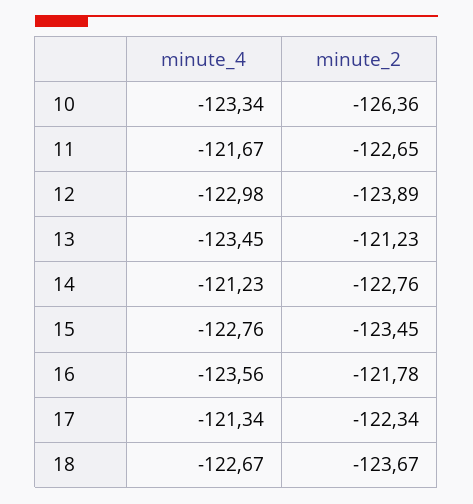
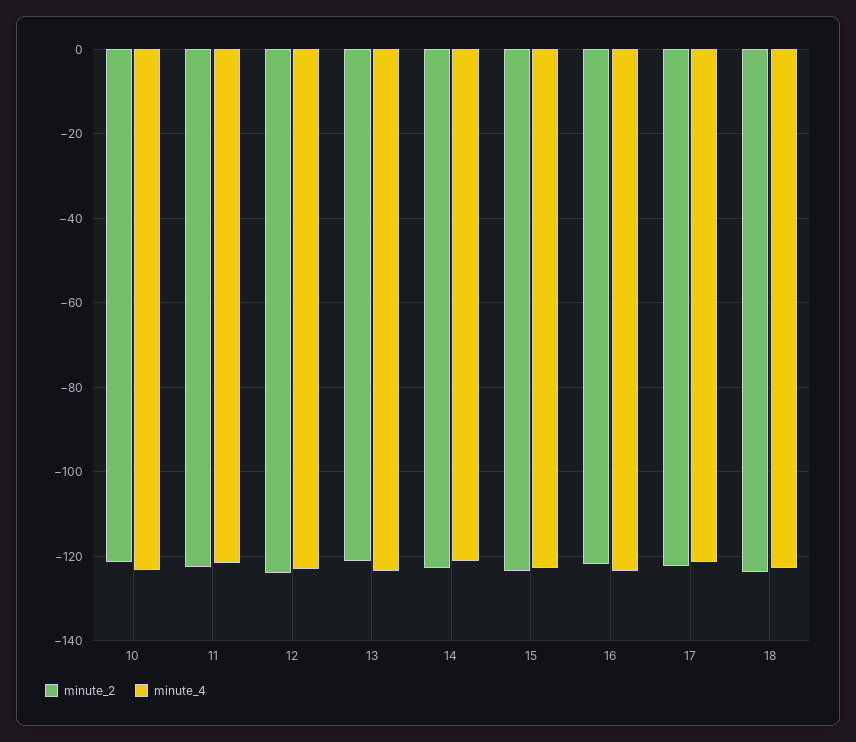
  {
    "minute_4": {
      "10": -123.34,
      "11": -121.67,
      "12": -122.98,
      "13": -123.45,
      "14": -121.23,
      "15": -122.76,
      "16": -123.56,
      "17": -121.34,
      "18": -122.67
    },
    "minute_2": {
-     "10": -126.36,
+     "10": -122,
      "11": -122.65,
      "12": -123.89,
      "13": -121.23,
      "14": -122.76,
      "15": -123.45,
      "16": -121.78,
      "17": -122.34,
      "18": -123.67
    }
  }

